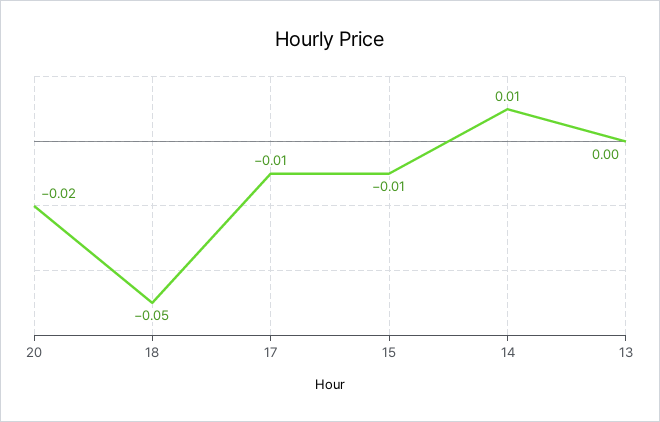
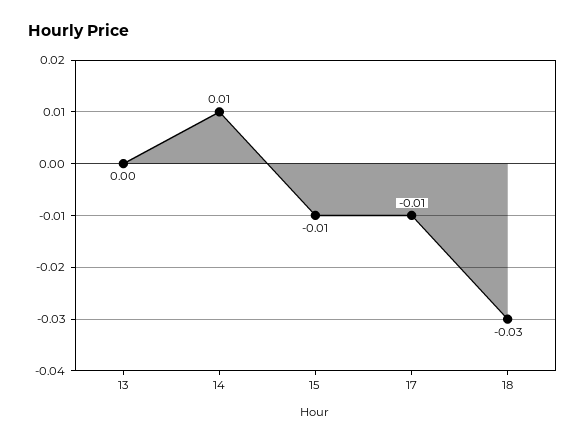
  {
-   "20": -0.02,
-   "18": -0.05,
+   "18": -0.03,
    "17": -0.01,
    "15": -0.01,
    "14": 0.01,
    "13": 0
  }

